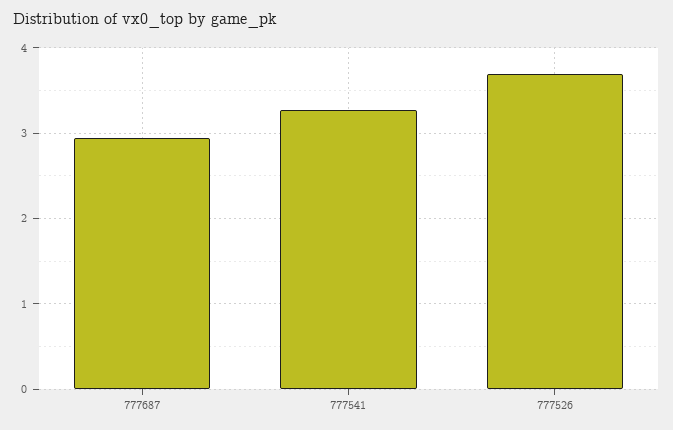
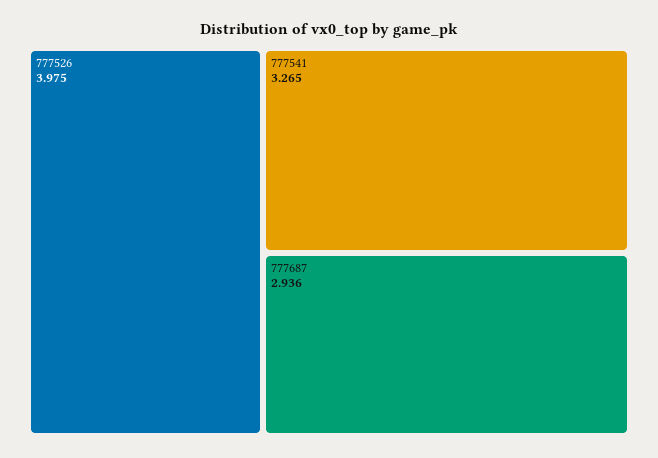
  {
    "777687": 2.936,
    "777541": 3.265,
-   "777526": 3.7
+   "777526": 3.975
  }

